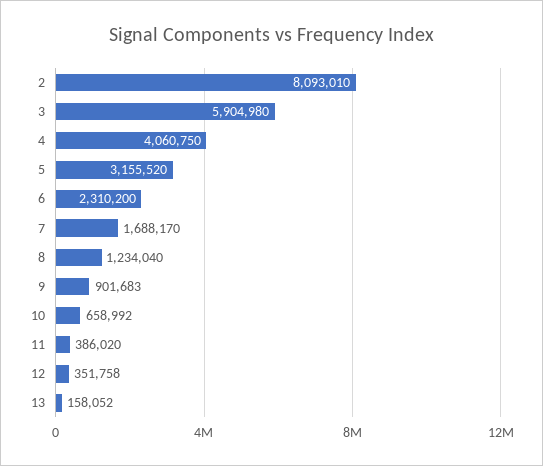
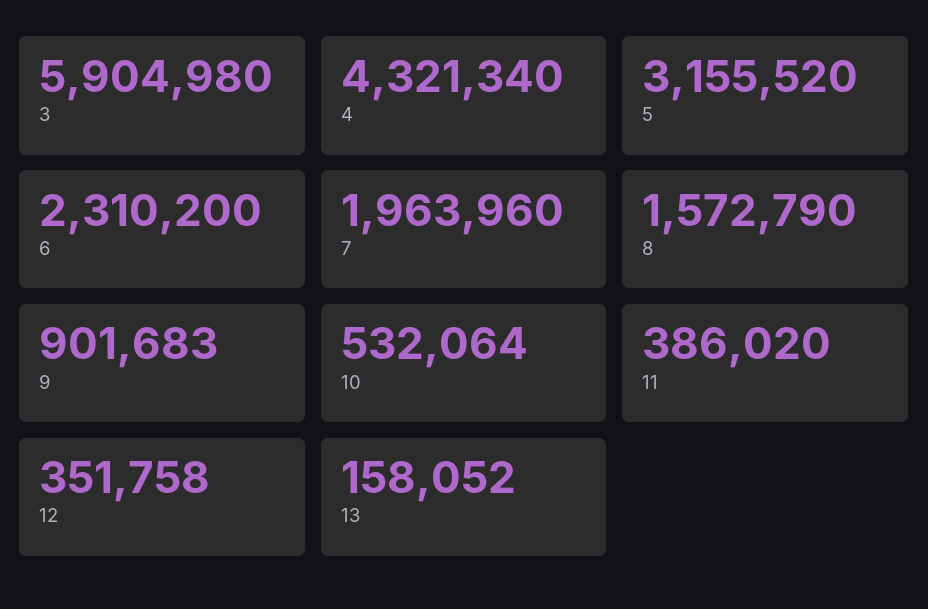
  {
-   "2": 8093010,
    "3": 5904980,
-   "4": 4060750,
+   "4": 4321340,
    "5": 3155520,
    "6": 2310200,
-   "7": 1688170,
+   "7": 1963960,
-   "8": 1234040,
+   "8": 1572790,
    "9": 901683,
-   "10": 658992,
+   "10": 532064,
    "11": 386020,
    "12": 351758,
    "13": 158052
  }

